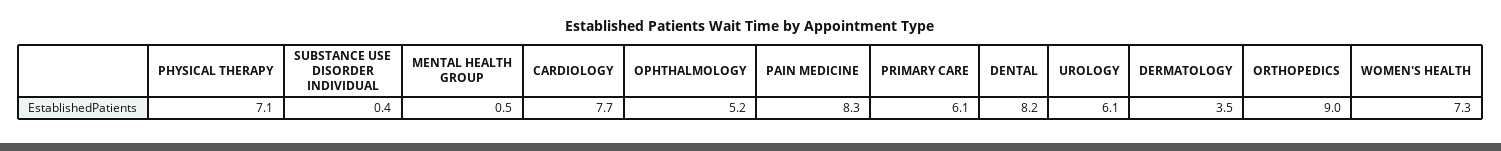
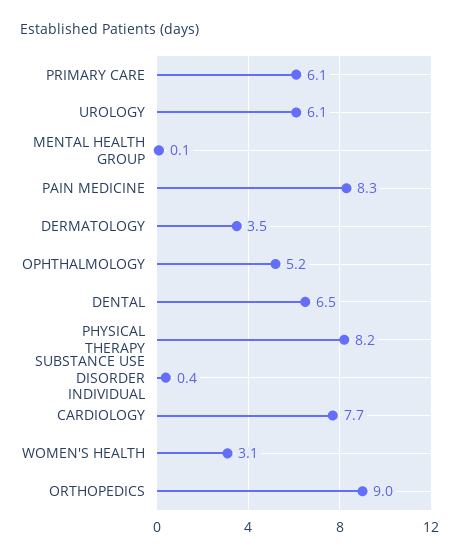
  {
-   "PHYSICAL THERAPY": 7.1,
+   "PHYSICAL THERAPY": 8.2,
    "SUBSTANCE USE DISORDER INDIVIDUAL": 0.4,
-   "MENTAL HEALTH GROUP": 0.5,
+   "MENTAL HEALTH GROUP": 0.1,
    "CARDIOLOGY": 7.7,
    "OPHTHALMOLOGY": 5.2,
    "PAIN MEDICINE": 8.3,
    "PRIMARY CARE": 6.1,
-   "DENTAL": 8.2,
+   "DENTAL": 6.5,
    "UROLOGY": 6.1,
    "DERMATOLOGY": 3.5,
    "ORTHOPEDICS": 9,
-   "WOMEN'S HEALTH": 7.3
+   "WOMEN'S HEALTH": 3.1
  }

